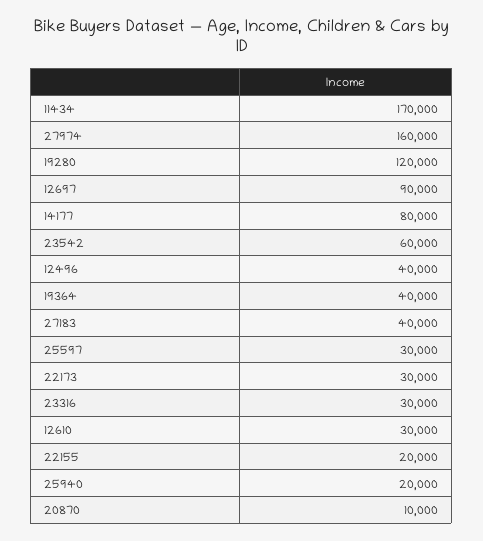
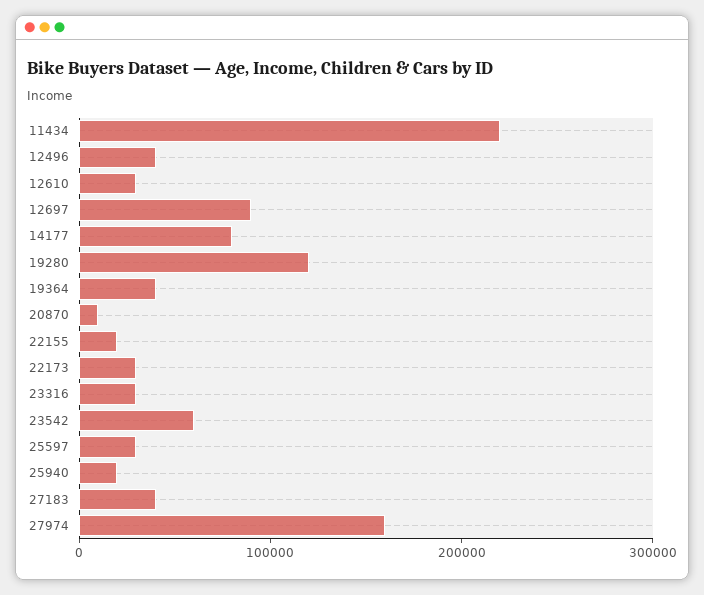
  {
-   "11434": 170000,
+   "11434": 220000,
    "27974": 160000,
    "19280": 120000,
    "12697": 90000,
    "14177": 80000,
    "23542": 60000,
    "12496": 40000,
    "19364": 40000,
    "27183": 40000,
    "25597": 30000,
    "22173": 30000,
    "23316": 30000,
    "12610": 30000,
    "22155": 20000,
    "25940": 20000,
    "20870": 10000
  }

